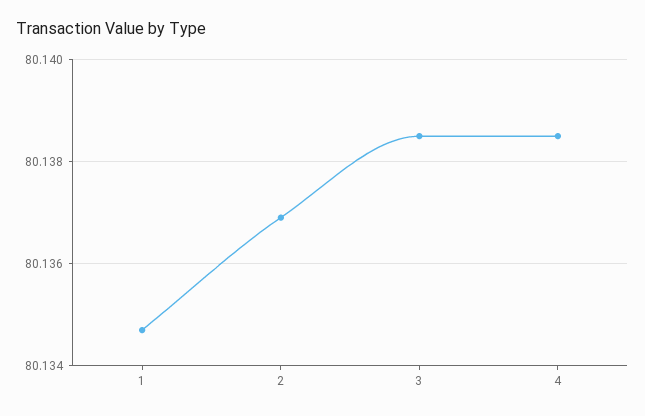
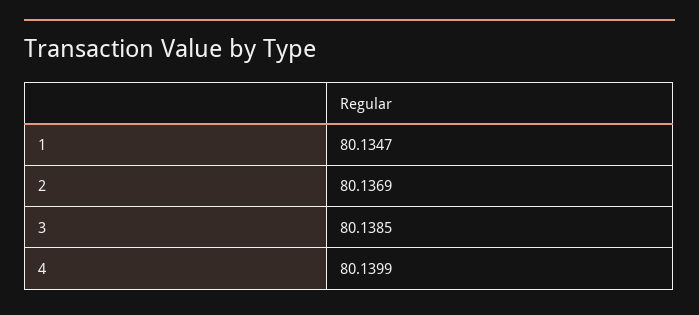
  {
    "1": 80.1347,
    "2": 80.1369,
    "3": 80.1385,
-   "4": 80.1385
+   "4": 80.1399
  }

